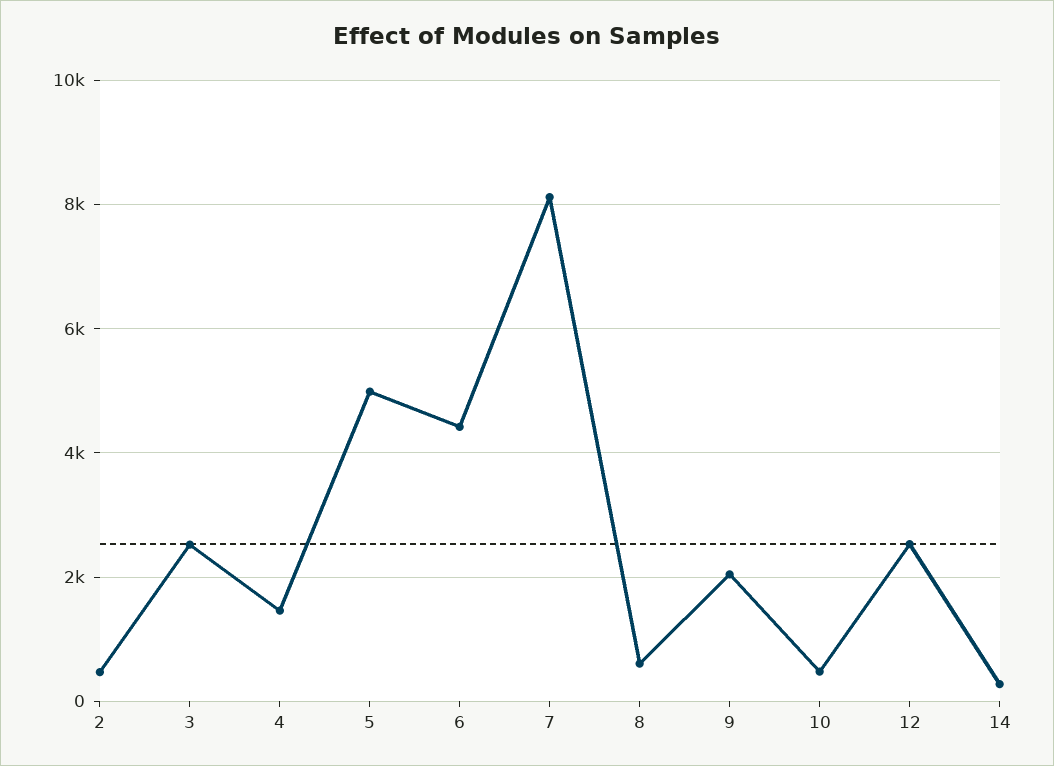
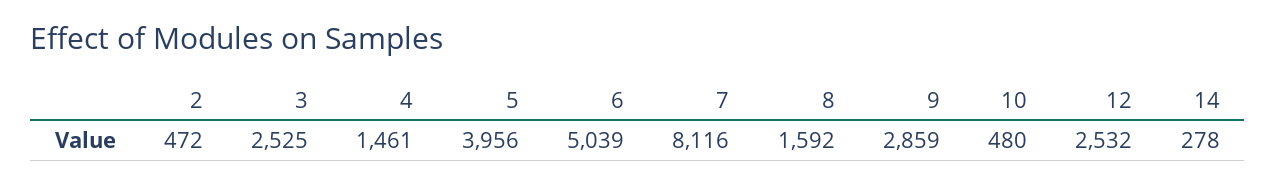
  {
    "2": 472,
    "3": 2525,
    "4": 1461,
-   "5": 5000,
+   "5": 3956,
-   "6": 4400,
+   "6": 5039,
    "7": 8116,
-   "8": 600,
+   "8": 1592,
-   "9": 2000,
+   "9": 2859,
    "10": 480,
    "12": 2532,
    "14": 278
  }

